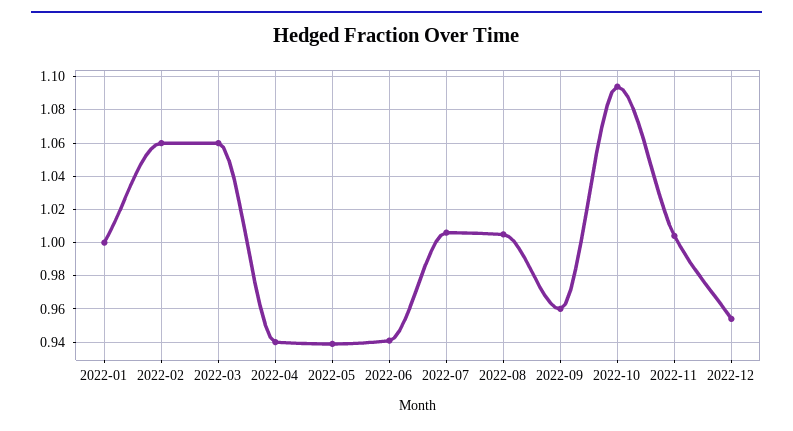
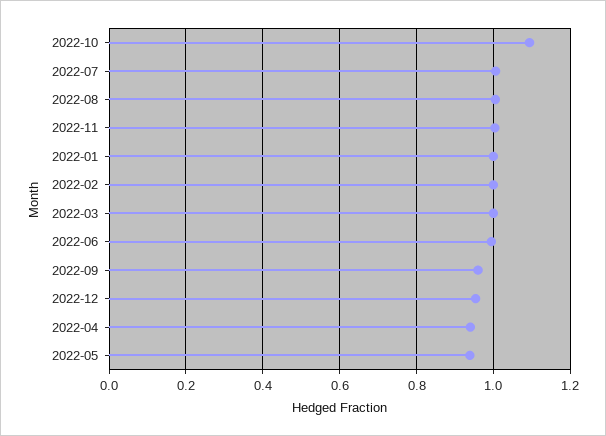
  {
    "2022-01": 1,
-   "2022-02": 1.06,
+   "2022-02": 1,
-   "2022-03": 1.06,
+   "2022-03": 1,
    "2022-04": 0.94,
    "2022-05": 0.94,
-   "2022-06": 0.94,
+   "2022-06": 1,
    "2022-07": 1.005,
    "2022-08": 1.005,
    "2022-09": 0.96,
    "2022-10": 1.095,
    "2022-11": 1.005,
    "2022-12": 0.955
  }

